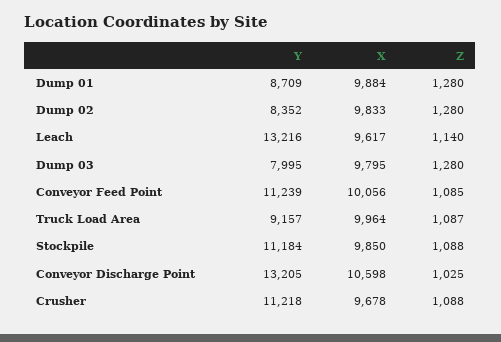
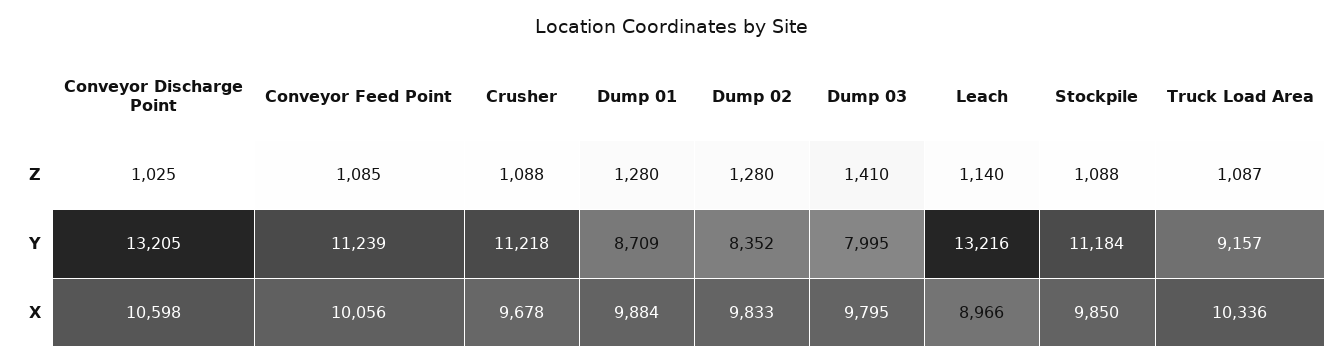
  {
    "Y": {
      "Dump 01": 8709,
      "Dump 02": 8352,
      "Leach": 13216,
      "Dump 03": 7995,
      "Conveyor Feed Point": 11239,
      "Truck Load Area": 9157,
      "Stockpile": 11184,
      "Conveyor Discharge Point": 13205,
      "Crusher": 11218
    },
    "X": {
      "Dump 01": 9884,
      "Dump 02": 9833,
-     "Leach": 9617,
+     "Leach": 8966,
      "Dump 03": 9795,
      "Conveyor Feed Point": 10056,
-     "Truck Load Area": 9964,
+     "Truck Load Area": 10336,
      "Stockpile": 9850,
      "Conveyor Discharge Point": 10598,
      "Crusher": 9678
    },
    "Z": {
      "Dump 01": 1280,
      "Dump 02": 1280,
      "Leach": 1140,
-     "Dump 03": 1280,
+     "Dump 03": 1410,
      "Conveyor Feed Point": 1085,
      "Truck Load Area": 1087,
      "Stockpile": 1088,
      "Conveyor Discharge Point": 1025,
      "Crusher": 1088
    }
  }

